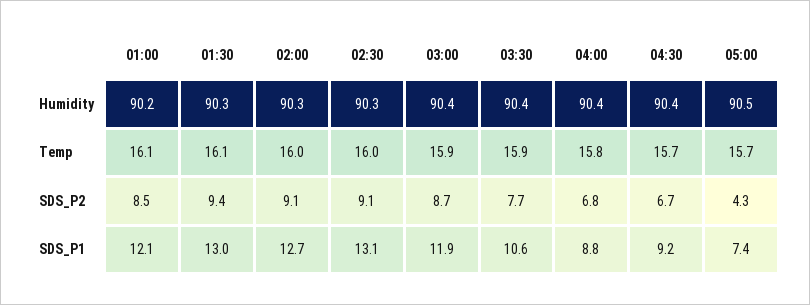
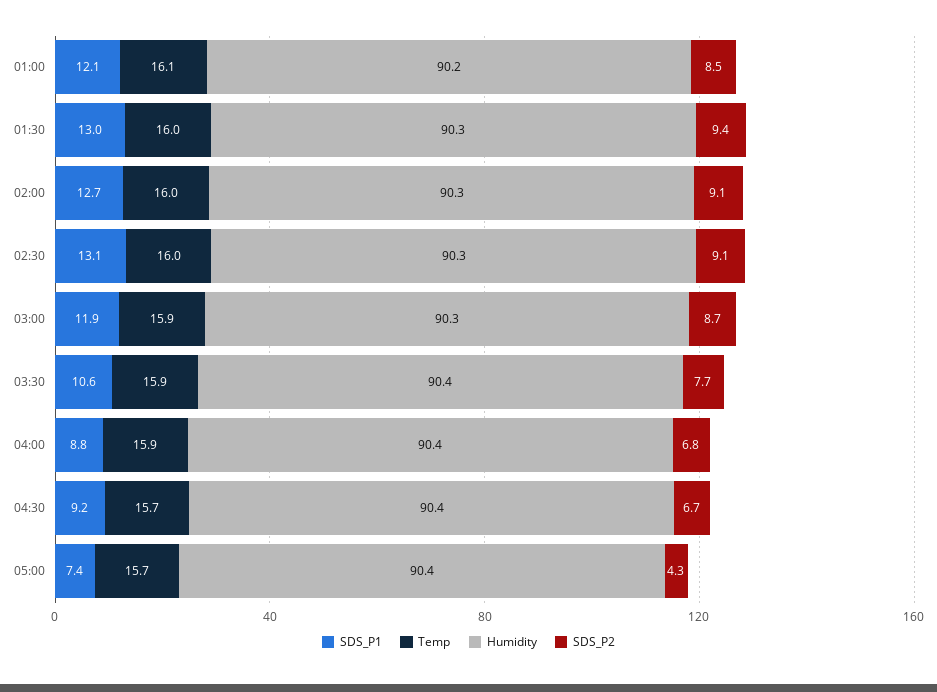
  {
    "Humidity": {
      "01:00": 90.2,
      "01:30": 90.3,
      "02:00": 90.3,
      "02:30": 90.3,
-     "03:00": 90.4,
+     "03:00": 90.3,
      "03:30": 90.4,
      "04:00": 90.4,
      "04:30": 90.4,
-     "05:00": 90.5
+     "05:00": 90.4
    },
    "Temp": {
      "01:00": 16.1,
-     "01:30": 16.1,
+     "01:30": 16,
      "02:00": 16,
      "02:30": 16,
      "03:00": 15.9,
      "03:30": 15.9,
-     "04:00": 15.8,
+     "04:00": 15.9,
      "04:30": 15.7,
      "05:00": 15.7
    },
    "SDS_P2": {
      "01:00": 8.5,
      "01:30": 9.4,
      "02:00": 9.1,
      "02:30": 9.1,
      "03:00": 8.7,
      "03:30": 7.7,
      "04:00": 6.8,
      "04:30": 6.7,
      "05:00": 4.3
    },
    "SDS_P1": {
      "01:00": 12.1,
      "01:30": 13,
      "02:00": 12.7,
      "02:30": 13.1,
      "03:00": 11.9,
      "03:30": 10.6,
      "04:00": 8.8,
      "04:30": 9.2,
      "05:00": 7.4
    }
  }

